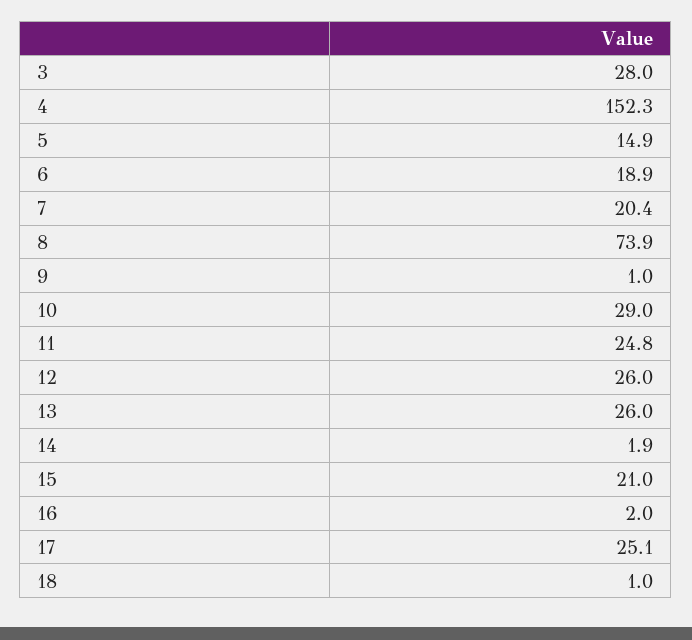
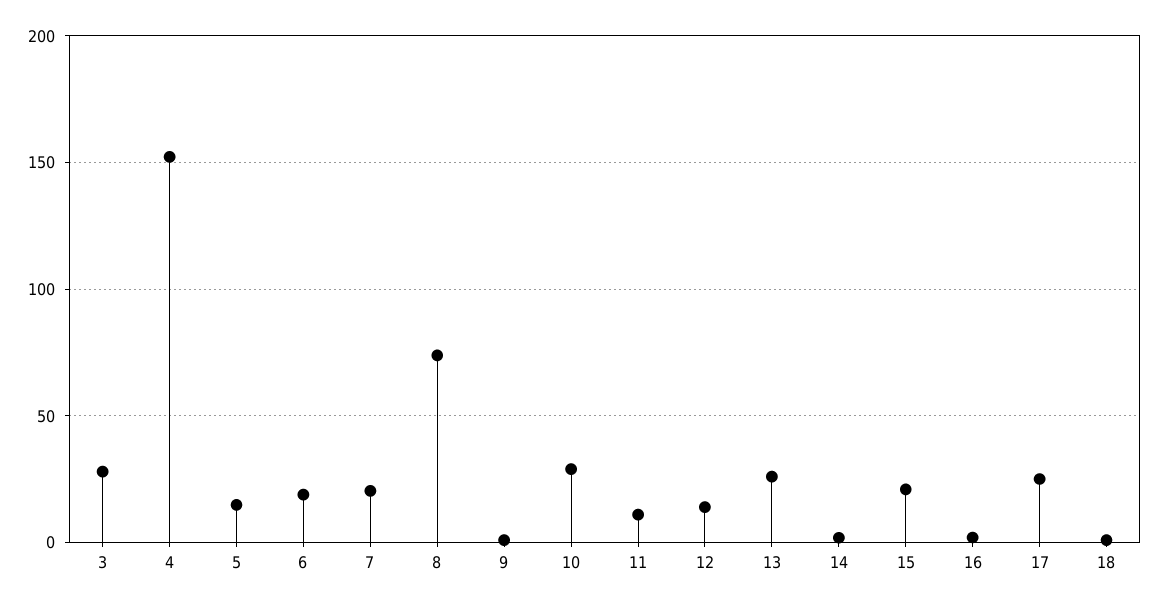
  {
    "3": 28,
    "4": 152.3,
    "5": 14.9,
    "6": 18.9,
    "7": 20.4,
    "8": 73.9,
    "9": 1,
    "10": 29,
-   "11": 24.8,
+   "11": 10,
-   "12": 26,
+   "12": 15,
    "13": 26,
    "14": 1.9,
    "15": 21,
    "16": 2,
    "17": 25.1,
    "18": 1
  }

